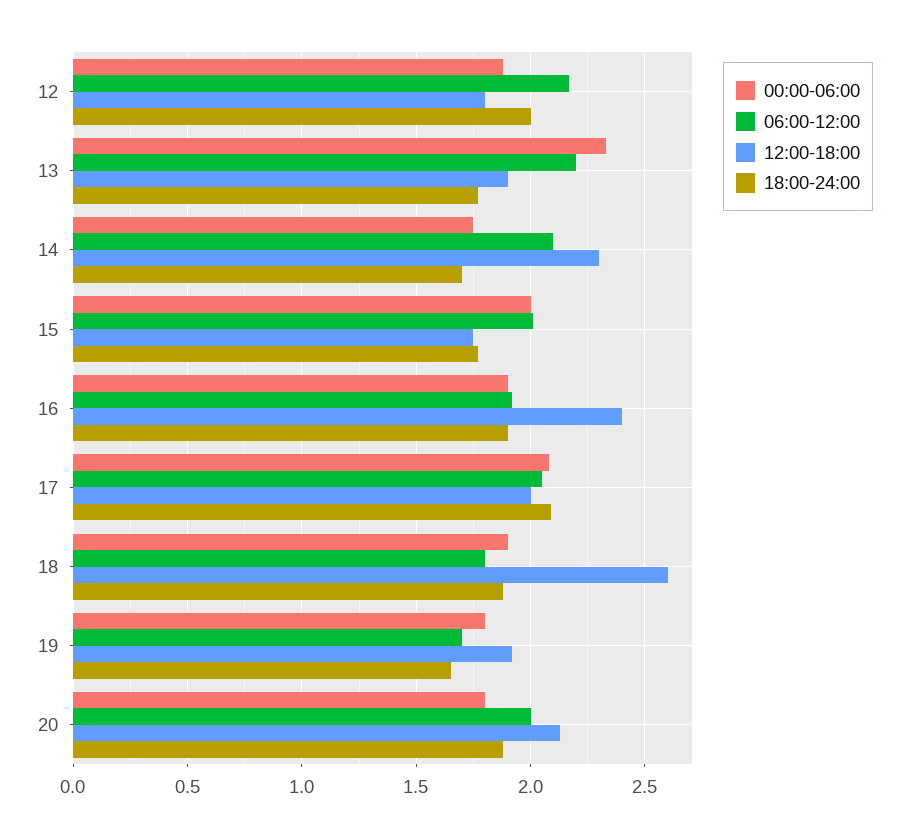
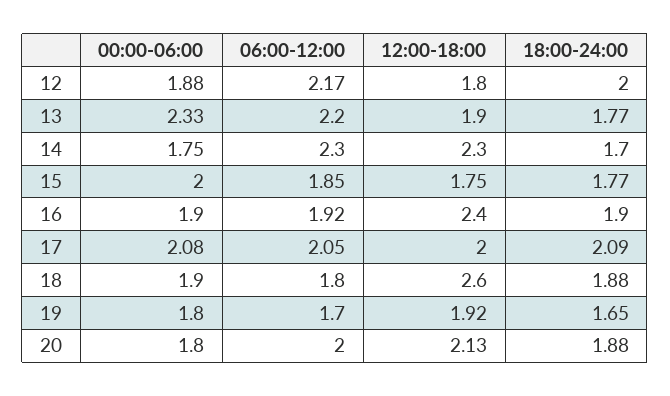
  {
    "00:00-06:00": {
      "12": 1.88,
      "13": 2.33,
      "14": 1.75,
      "15": 2,
      "16": 1.9,
      "17": 2.08,
      "18": 1.9,
      "19": 1.8,
      "20": 1.8
    },
    "06:00-12:00": {
      "12": 2.17,
      "13": 2.2,
-     "14": 2.1,
+     "14": 2.3,
-     "15": 2,
+     "15": 1.85,
      "16": 1.92,
      "17": 2.05,
      "18": 1.8,
      "19": 1.7,
      "20": 2
    },
    "12:00-18:00": {
      "12": 1.8,
      "13": 1.9,
      "14": 2.3,
      "15": 1.75,
      "16": 2.4,
      "17": 2,
      "18": 2.6,
      "19": 1.92,
      "20": 2.13
    },
    "18:00-24:00": {
      "12": 2,
      "13": 1.77,
      "14": 1.7,
      "15": 1.77,
      "16": 1.9,
      "17": 2.09,
      "18": 1.88,
      "19": 1.65,
      "20": 1.88
    }
  }

